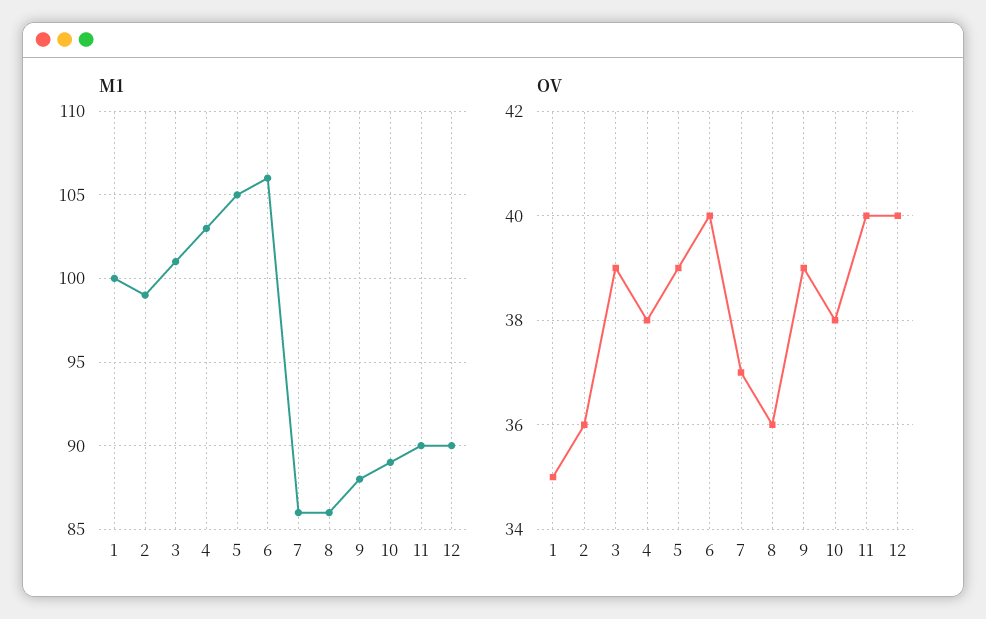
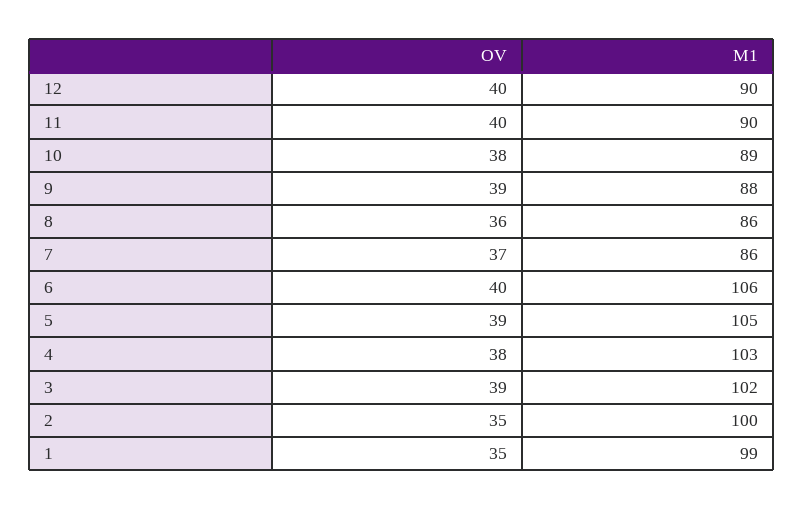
  {
    "M1": {
-     "1": 100,
+     "1": 99,
-     "2": 99,
+     "2": 100,
-     "3": 101,
+     "3": 102,
      "4": 103,
      "5": 105,
      "6": 106,
      "7": 86,
      "8": 86,
      "9": 88,
      "10": 89,
      "11": 90,
      "12": 90
    },
    "OV": {
      "1": 35,
-     "2": 36,
+     "2": 35,
      "3": 39,
      "4": 38,
      "5": 39,
      "6": 40,
      "7": 37,
      "8": 36,
      "9": 39,
      "10": 38,
      "11": 40,
      "12": 40
    }
  }

